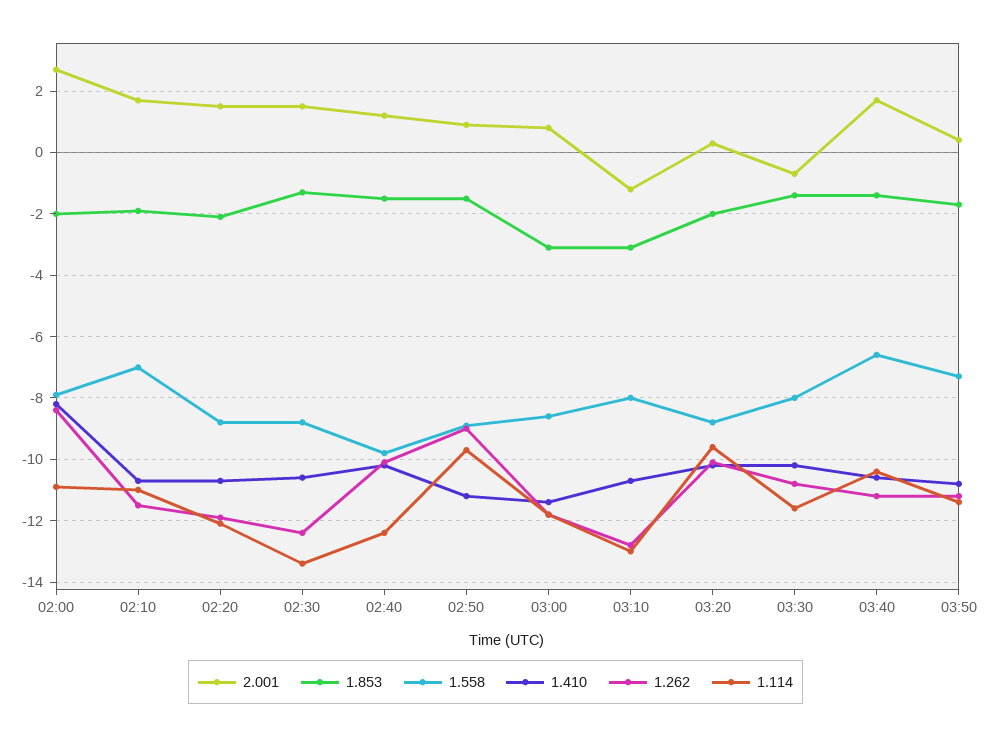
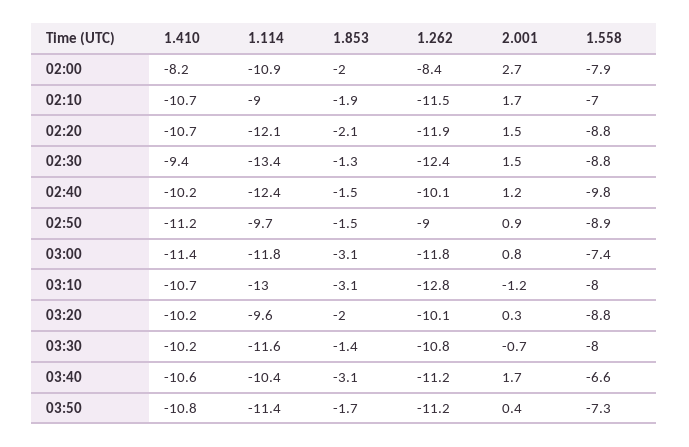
  {
    "2.001": {
      "02:00": 2.7,
      "02:10": 1.7,
      "02:20": 1.5,
      "02:30": 1.5,
      "02:40": 1.2,
      "02:50": 0.9,
      "03:00": 0.8,
      "03:10": -1.2,
      "03:20": 0.3,
      "03:30": -0.7,
      "03:40": 1.7,
      "03:50": 0.4
    },
    "1.853": {
      "02:00": -2,
      "02:10": -1.9,
      "02:20": -2.1,
      "02:30": -1.3,
      "02:40": -1.5,
      "02:50": -1.5,
      "03:00": -3.1,
      "03:10": -3.1,
      "03:20": -2,
      "03:30": -1.4,
-     "03:40": -1.5,
+     "03:40": -3.1,
      "03:50": -1.7
    },
    "1.558": {
      "02:00": -7.9,
      "02:10": -7,
      "02:20": -8.8,
      "02:30": -8.8,
      "02:40": -9.8,
      "02:50": -8.9,
-     "03:00": -8.5,
+     "03:00": -7.4,
      "03:10": -8,
      "03:20": -8.8,
      "03:30": -8,
      "03:40": -6.6,
      "03:50": -7.3
    },
    "1.410": {
      "02:00": -8.2,
      "02:10": -10.7,
      "02:20": -10.7,
-     "02:30": -10.5,
+     "02:30": -9.4,
      "02:40": -10.2,
      "02:50": -11.2,
      "03:00": -11.4,
      "03:10": -10.7,
      "03:20": -10.2,
      "03:30": -10.2,
      "03:40": -10.6,
      "03:50": -10.8
    },
    "1.262": {
      "02:00": -8.4,
      "02:10": -11.5,
      "02:20": -11.9,
      "02:30": -12.4,
      "02:40": -10.1,
      "02:50": -9,
      "03:00": -11.8,
      "03:10": -12.8,
      "03:20": -10.1,
      "03:30": -10.8,
      "03:40": -11.2,
      "03:50": -11.2
    },
    "1.114": {
      "02:00": -10.9,
-     "02:10": -11,
+     "02:10": -9,
      "02:20": -12.1,
      "02:30": -13.4,
      "02:40": -12.4,
      "02:50": -9.7,
      "03:00": -11.8,
      "03:10": -13,
      "03:20": -9.6,
      "03:30": -11.6,
      "03:40": -10.4,
      "03:50": -11.4
    }
  }

